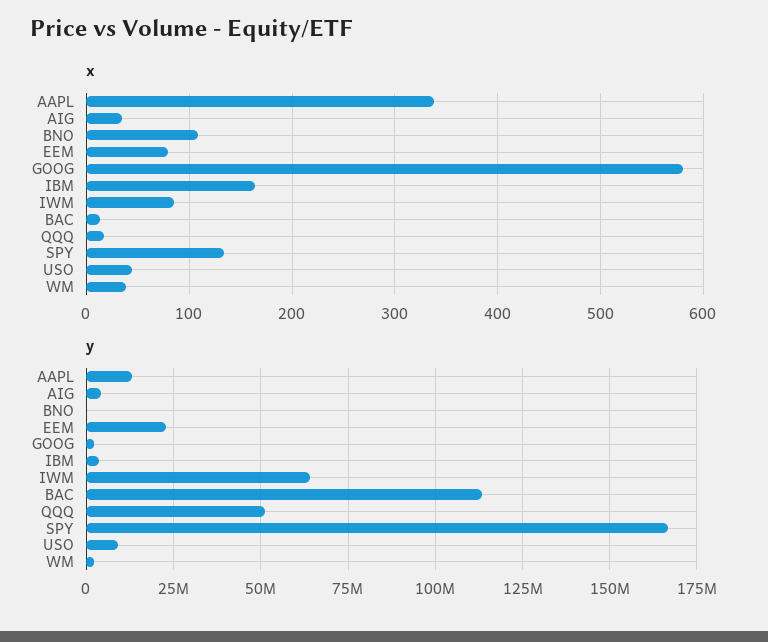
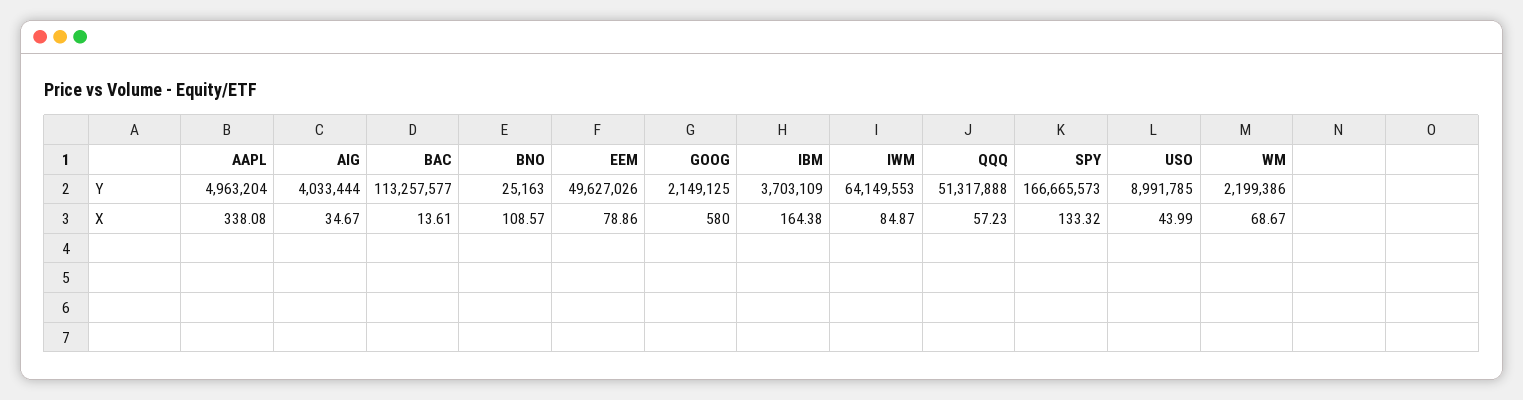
  {
    "x": {
      "AAPL": 338.08,
      "AIG": 34.67,
      "BNO": 108.57,
      "EEM": 78.86,
      "GOOG": 580,
      "IBM": 164.38,
      "IWM": 84.87,
      "BAC": 13.61,
-     "QQQ": 20,
+     "QQQ": 57.23,
      "SPY": 133.32,
      "USO": 43.99,
-     "WM": 40
+     "WM": 68.67
    },
    "y": {
-     "AAPL": 12500000,
+     "AAPL": 4963204,
      "AIG": 4033444,
      "BNO": 25163,
-     "EEM": 22500000,
+     "EEM": 49627026,
      "GOOG": 2149125,
      "IBM": 3703109,
      "IWM": 64149553,
      "BAC": 113257577,
      "QQQ": 51317888,
      "SPY": 166665573,
      "USO": 8991785,
      "WM": 2199386
    }
  }

